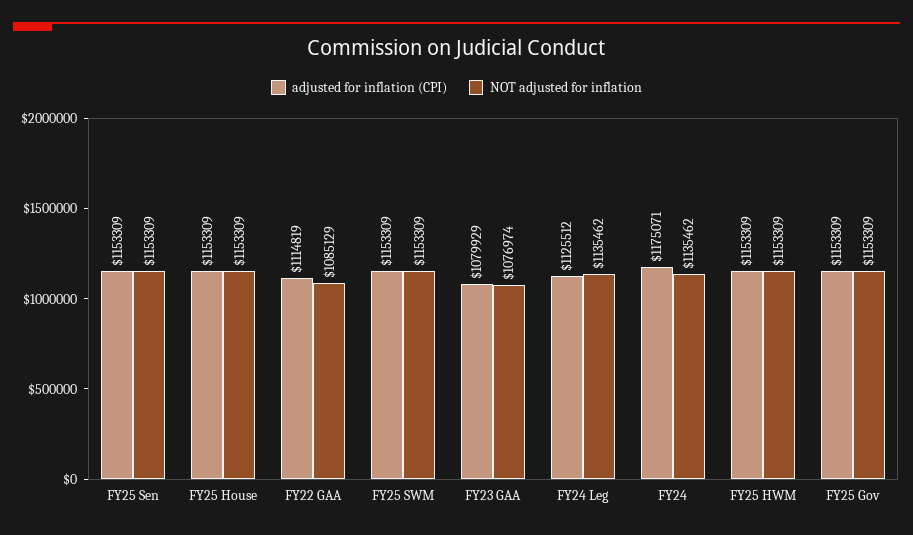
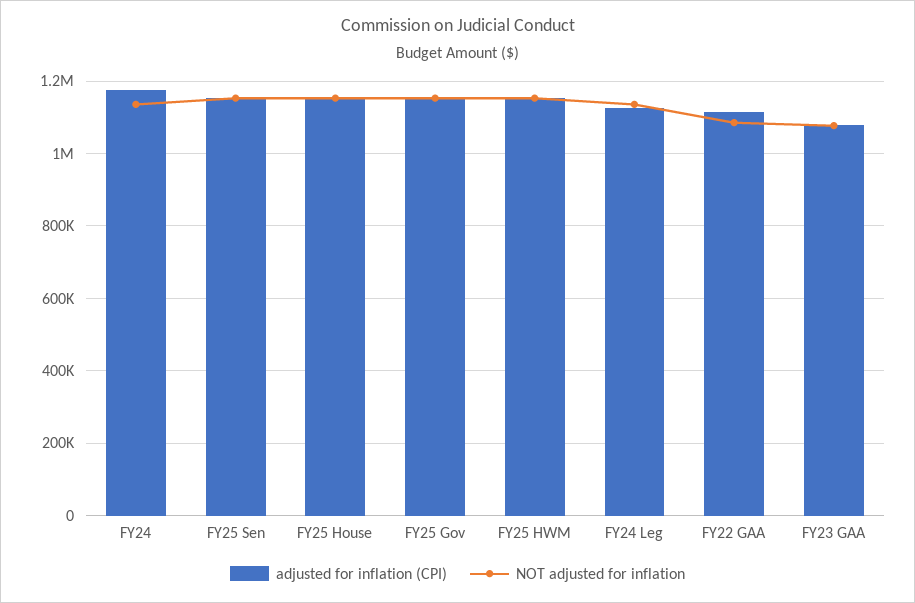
  {
    "adjusted for inflation (CPI)": {
      "FY25 Sen": 1153309,
      "FY25 House": 1153309,
      "FY22 GAA": 1114819,
-     "FY25 SWM": 1153309,
      "FY23 GAA": 1079929,
      "FY24 Leg": 1125512,
      "FY24": 1175071,
      "FY25 HWM": 1153309,
      "FY25 Gov": 1153309
    },
    "NOT adjusted for inflation": {
      "FY25 Sen": 1153309,
      "FY25 House": 1153309,
      "FY22 GAA": 1085129,
-     "FY25 SWM": 1153309,
      "FY23 GAA": 1076974,
      "FY24 Leg": 1135462,
      "FY24": 1135462,
      "FY25 HWM": 1153309,
      "FY25 Gov": 1153309
    }
  }

